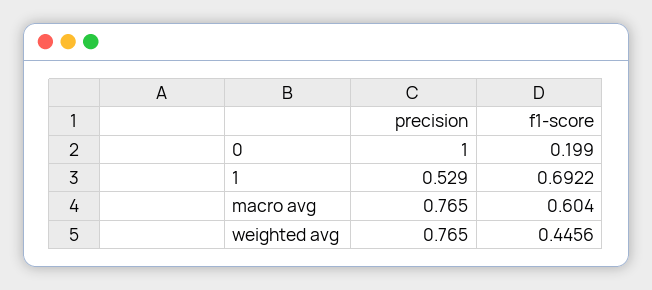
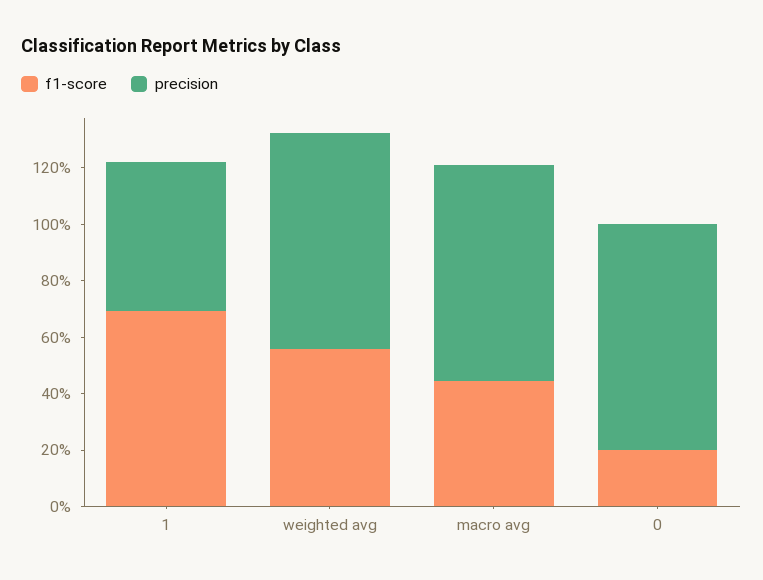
  {
    "precision": {
-     "0": 1,
+     "0": 0.8,
      "1": 0.529,
      "macro avg": 0.765,
      "weighted avg": 0.765
    },
    "f1-score": {
      "0": 0.199,
      "1": 0.6922,
-     "macro avg": 0.604,
+     "macro avg": 0.45,
-     "weighted avg": 0.4456
+     "weighted avg": 0.55
    }
  }

